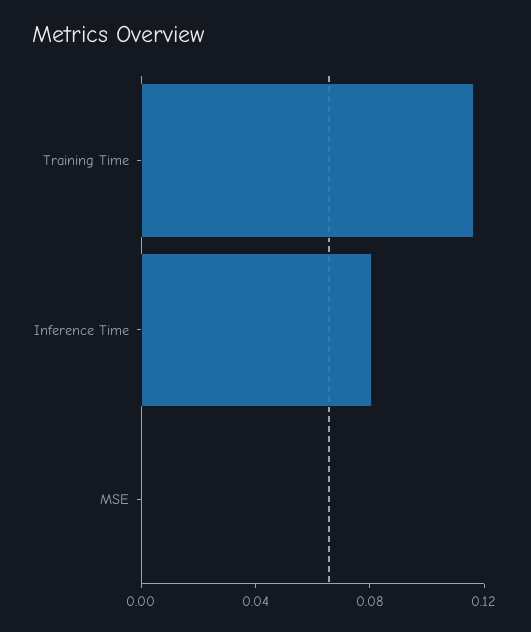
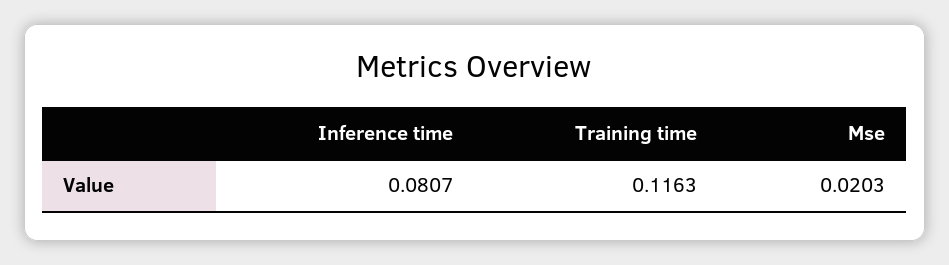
  {
    "Training Time": 0.1163,
    "Inference Time": 0.0807,
-   "MSE": 0
+   "MSE": 0.0203
  }

